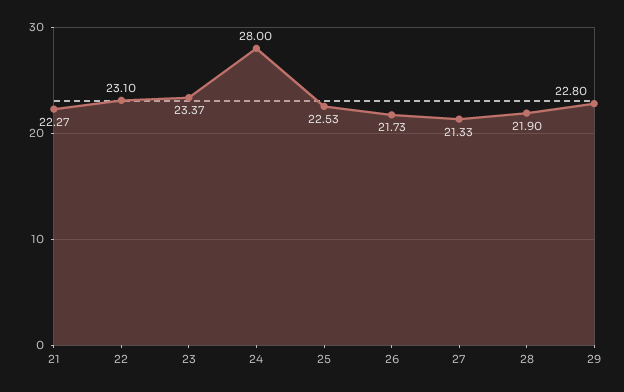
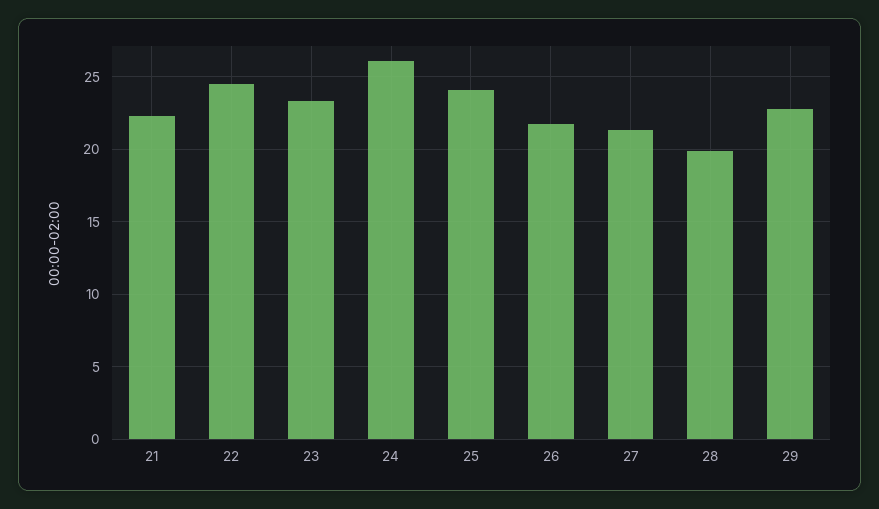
  {
    "21": 22.27,
-   "22": 23.1,
+   "22": 24.5,
    "23": 23.37,
-   "24": 28,
+   "24": 26,
-   "25": 22.53,
+   "25": 24,
    "26": 21.73,
    "27": 21.33,
-   "28": 21.9,
+   "28": 20,
    "29": 22.8
  }

